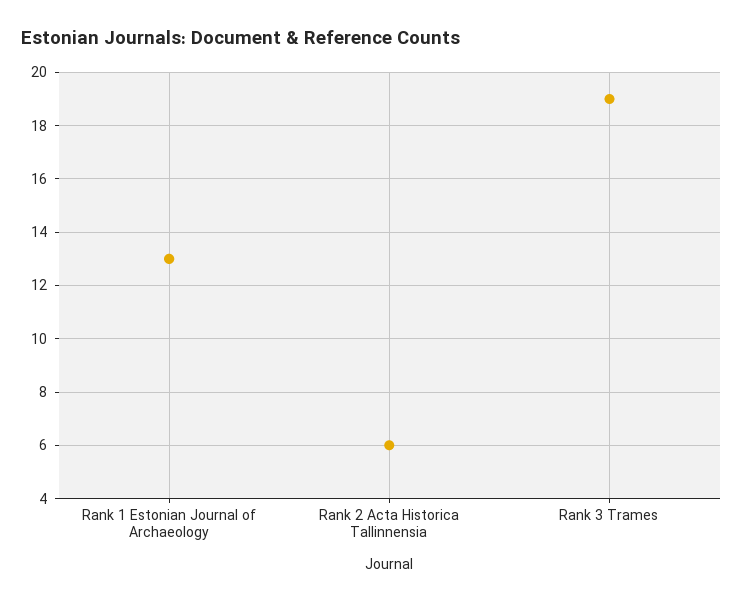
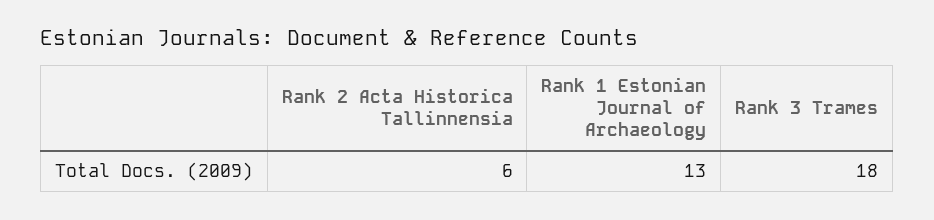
  {
    "Rank 1 Estonian Journal of Archaeology": 13,
    "Rank 2 Acta Historica Tallinnensia": 6,
-   "Rank 3 Trames": 19
+   "Rank 3 Trames": 18
  }

